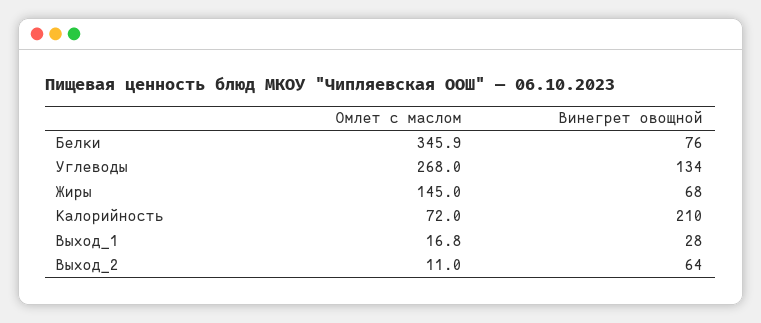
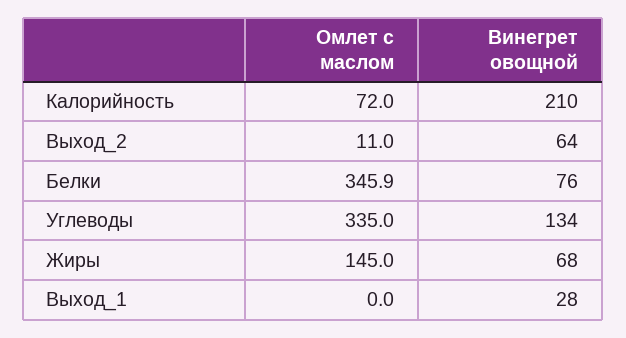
  {
    "Омлет с маслом": {
      "Белки": 345.9,
-     "Углеводы": 268,
+     "Углеводы": 335,
      "Жиры": 145,
      "Калорийность": 72,
-     "Выход_1": 16.8,
+     "Выход_1": 0,
      "Выход_2": 11
    },
    "Винегрет овощной": {
      "Белки": 76,
      "Углеводы": 134,
      "Жиры": 68,
      "Калорийность": 210,
      "Выход_1": 28,
      "Выход_2": 64
    }
  }

